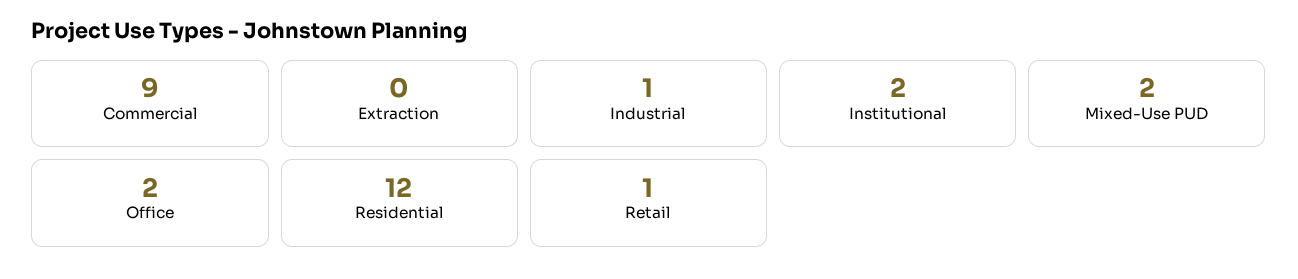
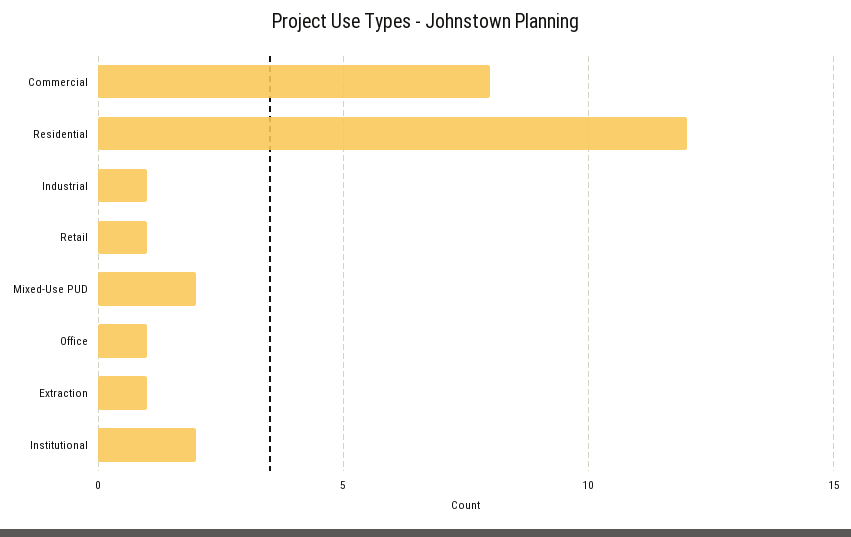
  {
-   "Commercial": 9,
+   "Commercial": 8,
-   "Extraction": 0,
+   "Extraction": 1,
    "Industrial": 1,
    "Institutional": 2,
    "Mixed-Use PUD": 2,
-   "Office": 2,
+   "Office": 1,
    "Residential": 12,
    "Retail": 1
  }

